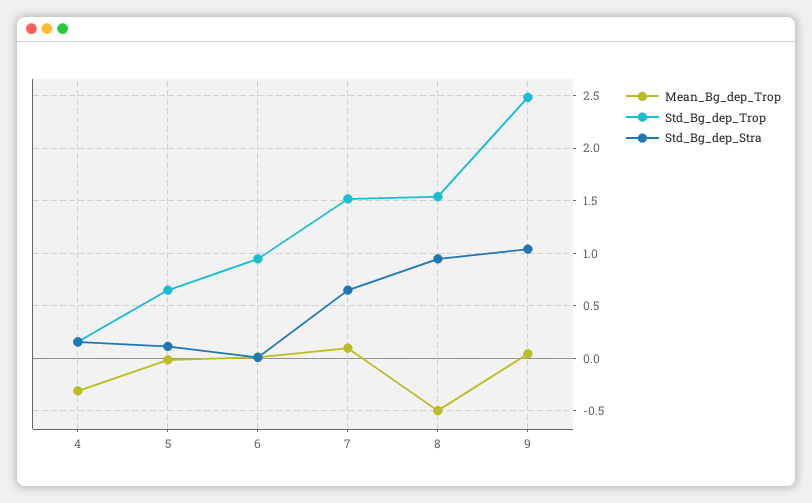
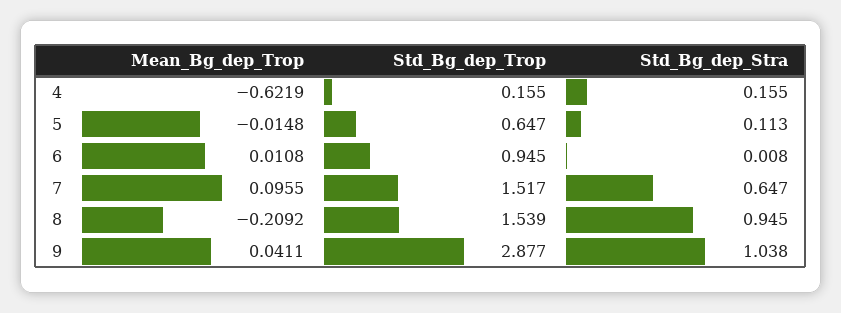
  {
    "Mean_Bg_dep_Trop": {
-     "4": -0.3,
+     "4": -0.6219,
      "5": -0.0148,
      "6": 0.0108,
      "7": 0.0955,
-     "8": -0.5,
+     "8": -0.2092,
      "9": 0.0411
    },
    "Std_Bg_dep_Trop": {
      "4": 0.155,
      "5": 0.647,
      "6": 0.945,
      "7": 1.517,
      "8": 1.539,
-     "9": 2.5
+     "9": 2.877
    },
    "Std_Bg_dep_Stra": {
      "4": 0.155,
      "5": 0.113,
      "6": 0.008,
      "7": 0.647,
      "8": 0.945,
      "9": 1.038
    }
  }

